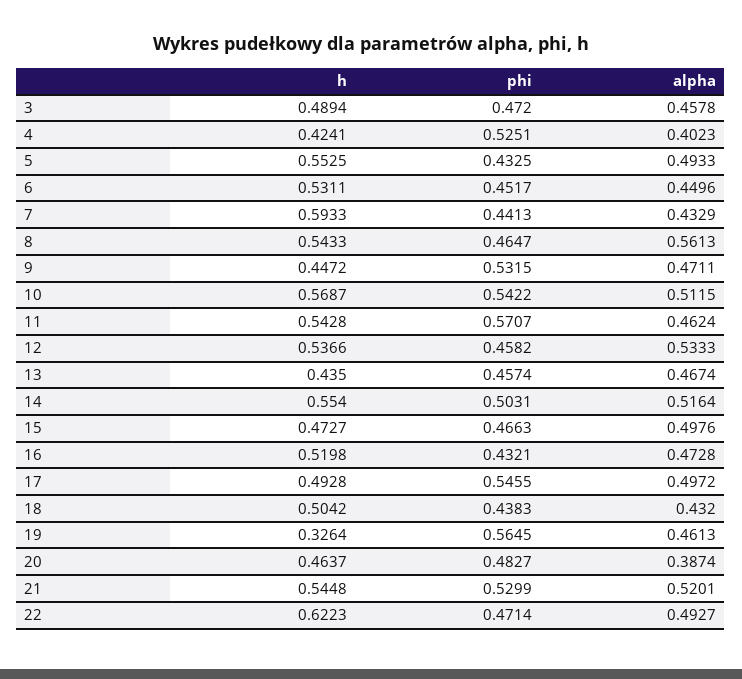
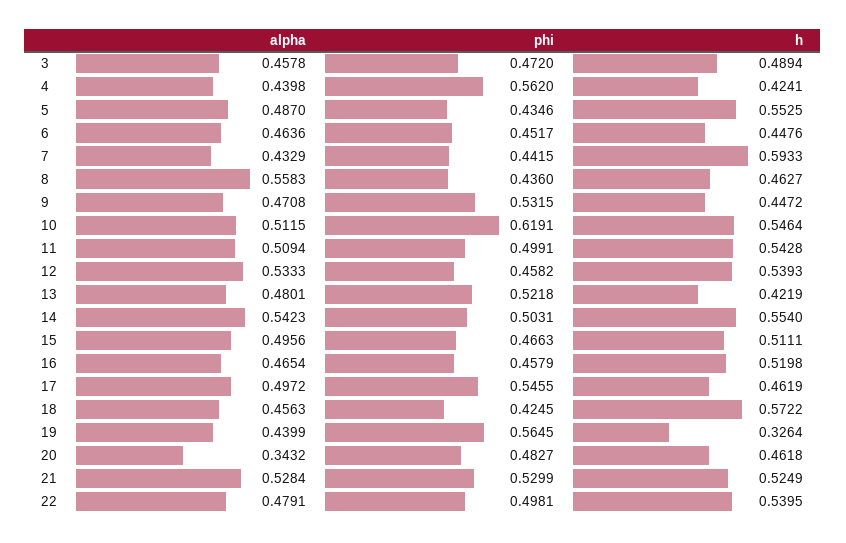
  {
    "h": {
      "3": 0.4894,
      "4": 0.4241,
      "5": 0.5525,
-     "6": 0.5311,
+     "6": 0.4476,
      "7": 0.5933,
-     "8": 0.5433,
+     "8": 0.4627,
      "9": 0.4472,
-     "10": 0.5687,
+     "10": 0.5464,
      "11": 0.5428,
-     "12": 0.5366,
+     "12": 0.5393,
-     "13": 0.435,
+     "13": 0.4219,
      "14": 0.554,
-     "15": 0.4727,
+     "15": 0.5111,
      "16": 0.5198,
-     "17": 0.4928,
+     "17": 0.4619,
-     "18": 0.5042,
+     "18": 0.5722,
      "19": 0.3264,
-     "20": 0.4637,
+     "20": 0.4618,
-     "21": 0.5448,
+     "21": 0.5249,
-     "22": 0.6223
+     "22": 0.5395
    },
    "phi": {
      "3": 0.472,
-     "4": 0.5251,
+     "4": 0.562,
-     "5": 0.4325,
+     "5": 0.4346,
      "6": 0.4517,
-     "7": 0.4413,
+     "7": 0.4415,
-     "8": 0.4647,
+     "8": 0.436,
      "9": 0.5315,
-     "10": 0.5422,
+     "10": 0.6191,
-     "11": 0.5707,
+     "11": 0.4991,
      "12": 0.4582,
-     "13": 0.4574,
+     "13": 0.5218,
      "14": 0.5031,
      "15": 0.4663,
-     "16": 0.4321,
+     "16": 0.4579,
      "17": 0.5455,
-     "18": 0.4383,
+     "18": 0.4245,
      "19": 0.5645,
      "20": 0.4827,
      "21": 0.5299,
-     "22": 0.4714
+     "22": 0.4981
    },
    "alpha": {
      "3": 0.4578,
-     "4": 0.4023,
+     "4": 0.4398,
-     "5": 0.4933,
+     "5": 0.487,
-     "6": 0.4496,
+     "6": 0.4636,
      "7": 0.4329,
-     "8": 0.5613,
+     "8": 0.5583,
-     "9": 0.4711,
+     "9": 0.4708,
      "10": 0.5115,
-     "11": 0.4624,
+     "11": 0.5094,
      "12": 0.5333,
-     "13": 0.4674,
+     "13": 0.4801,
-     "14": 0.5164,
+     "14": 0.5423,
-     "15": 0.4976,
+     "15": 0.4956,
-     "16": 0.4728,
+     "16": 0.4654,
      "17": 0.4972,
-     "18": 0.432,
+     "18": 0.4563,
-     "19": 0.4613,
+     "19": 0.4399,
-     "20": 0.3874,
+     "20": 0.3432,
-     "21": 0.5201,
+     "21": 0.5284,
-     "22": 0.4927
+     "22": 0.4791
    }
  }

